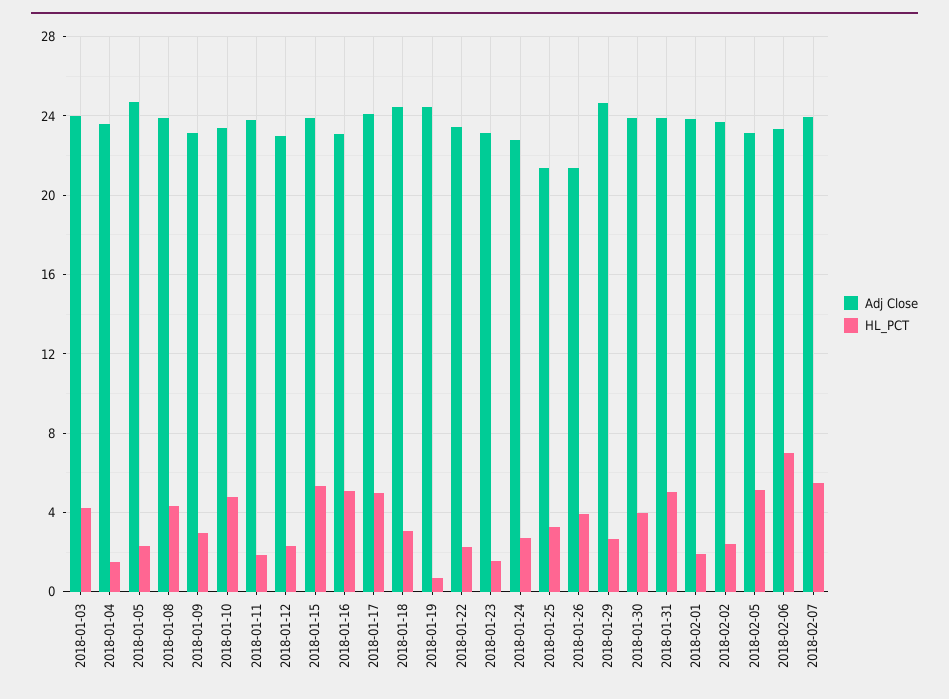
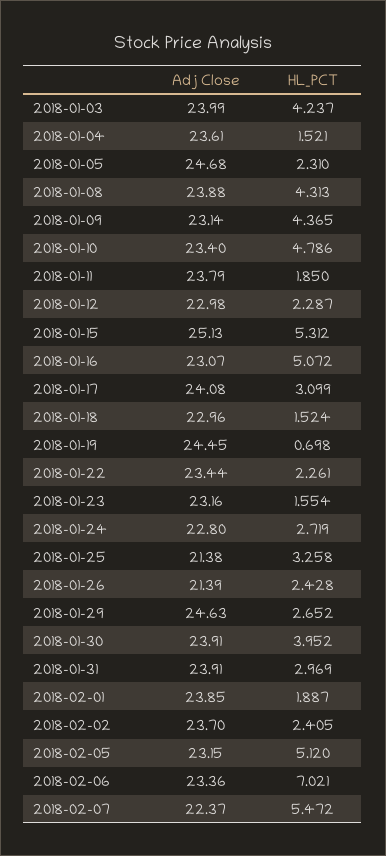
  {
    "Adj Close": {
      "2018-01-03": 23.99,
      "2018-01-04": 23.61,
      "2018-01-05": 24.68,
      "2018-01-08": 23.88,
      "2018-01-09": 23.14,
      "2018-01-10": 23.4,
      "2018-01-11": 23.79,
      "2018-01-12": 22.98,
-     "2018-01-15": 24,
+     "2018-01-15": 25.13,
      "2018-01-16": 23.07,
      "2018-01-17": 24.08,
-     "2018-01-18": 24.5,
+     "2018-01-18": 22.96,
      "2018-01-19": 24.45,
      "2018-01-22": 23.44,
      "2018-01-23": 23.16,
      "2018-01-24": 22.8,
      "2018-01-25": 21.38,
      "2018-01-26": 21.39,
      "2018-01-29": 24.63,
      "2018-01-30": 23.91,
      "2018-01-31": 23.91,
      "2018-02-01": 23.85,
      "2018-02-02": 23.7,
      "2018-02-05": 23.15,
      "2018-02-06": 23.36,
-     "2018-02-07": 24
+     "2018-02-07": 22.37
    },
    "HL_PCT": {
      "2018-01-03": 4.237,
      "2018-01-04": 1.521,
      "2018-01-05": 2.31,
      "2018-01-08": 4.313,
-     "2018-01-09": 3,
+     "2018-01-09": 4.365,
      "2018-01-10": 4.786,
      "2018-01-11": 1.85,
      "2018-01-12": 2.287,
      "2018-01-15": 5.312,
      "2018-01-16": 5.072,
-     "2018-01-17": 5,
+     "2018-01-17": 3.099,
-     "2018-01-18": 3,
+     "2018-01-18": 1.524,
      "2018-01-19": 0.698,
      "2018-01-22": 2.261,
      "2018-01-23": 1.554,
      "2018-01-24": 2.719,
      "2018-01-25": 3.258,
-     "2018-01-26": 4,
+     "2018-01-26": 2.428,
      "2018-01-29": 2.652,
      "2018-01-30": 3.952,
-     "2018-01-31": 5,
+     "2018-01-31": 2.969,
      "2018-02-01": 1.887,
      "2018-02-02": 2.405,
      "2018-02-05": 5.12,
      "2018-02-06": 7.021,
      "2018-02-07": 5.472
    }
  }

